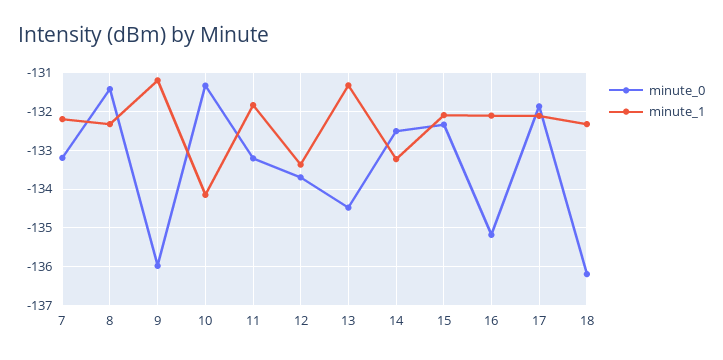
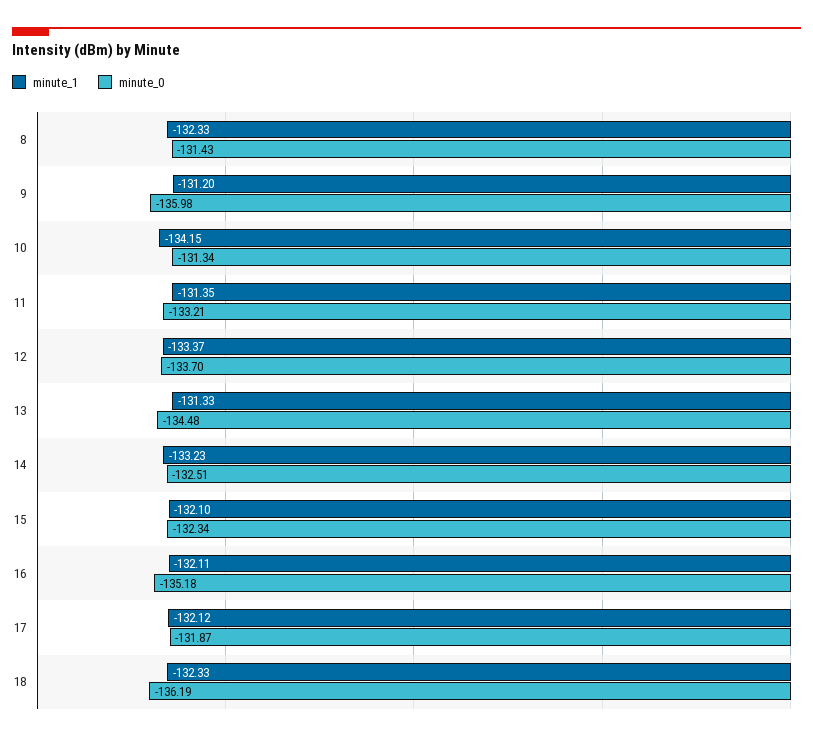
  {
    "minute_0": {
-     "7": -133.2,
      "8": -131.43,
      "9": -135.98,
      "10": -131.34,
      "11": -133.21,
      "12": -133.7,
      "13": -134.48,
      "14": -132.51,
      "15": -132.34,
      "16": -135.18,
      "17": -131.87,
      "18": -136.19
    },
    "minute_1": {
-     "7": -132.2,
      "8": -132.33,
      "9": -131.2,
      "10": -134.15,
-     "11": -131.8,
+     "11": -131.35,
      "12": -133.37,
      "13": -131.33,
      "14": -133.23,
      "15": -132.1,
      "16": -132.11,
      "17": -132.12,
      "18": -132.33
    }
  }

